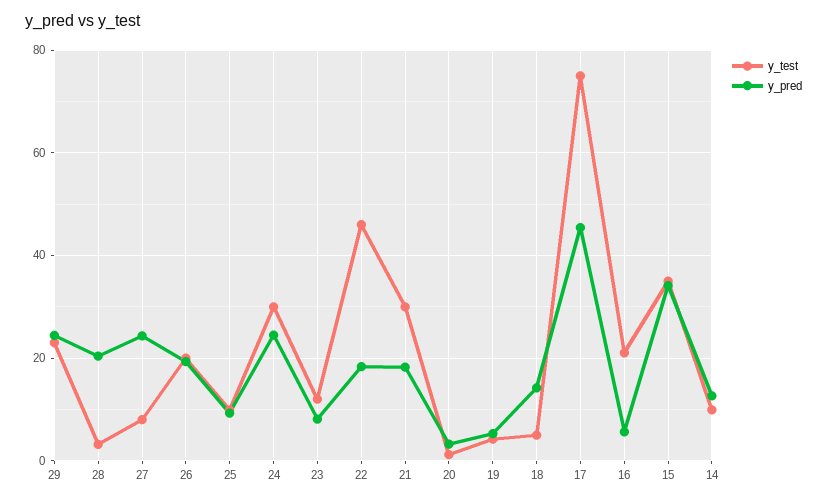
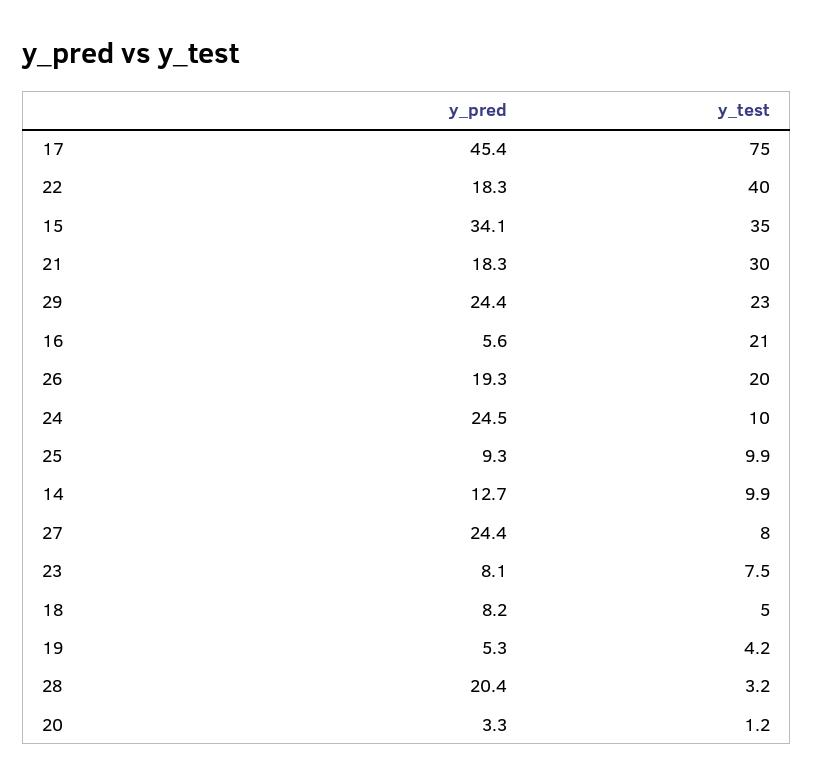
  {
    "y_test": {
      "29": 23,
      "28": 3.2,
      "27": 8,
      "26": 20,
      "25": 9.9,
-     "24": 30,
+     "24": 10,
-     "23": 12,
+     "23": 7.5,
-     "22": 46,
+     "22": 40,
      "21": 30,
      "20": 1.2,
      "19": 4.2,
      "18": 5,
      "17": 75,
      "16": 21,
      "15": 35,
      "14": 9.9
    },
    "y_pred": {
      "29": 24.4,
      "28": 20.4,
      "27": 24.4,
      "26": 19.3,
      "25": 9.3,
      "24": 24.5,
      "23": 8.1,
      "22": 18.3,
      "21": 18.3,
      "20": 3.3,
      "19": 5.3,
-     "18": 14,
+     "18": 8.2,
      "17": 45.4,
      "16": 5.6,
      "15": 34.1,
      "14": 12.7
    }
  }

